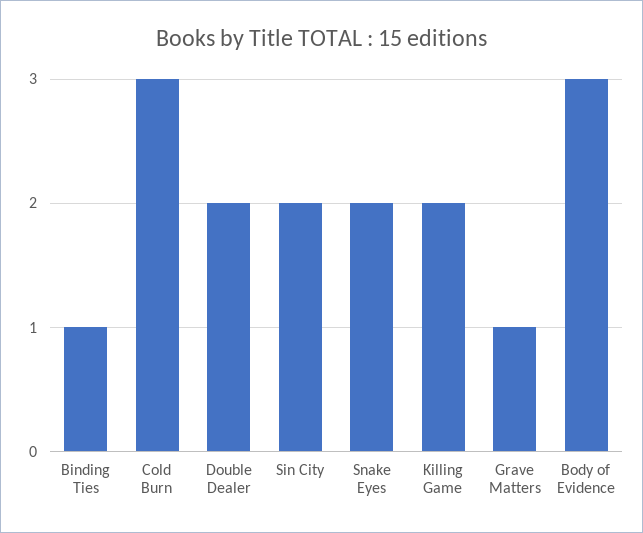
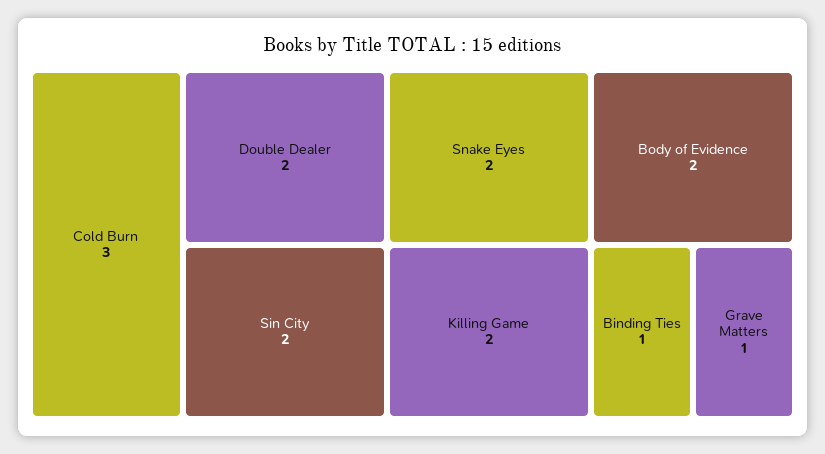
  {
    "Binding Ties": 1,
    "Cold Burn": 3,
    "Double Dealer": 2,
    "Sin City": 2,
    "Snake Eyes": 2,
    "Killing Game": 2,
    "Grave Matters": 1,
-   "Body of Evidence": 3
+   "Body of Evidence": 2
  }

